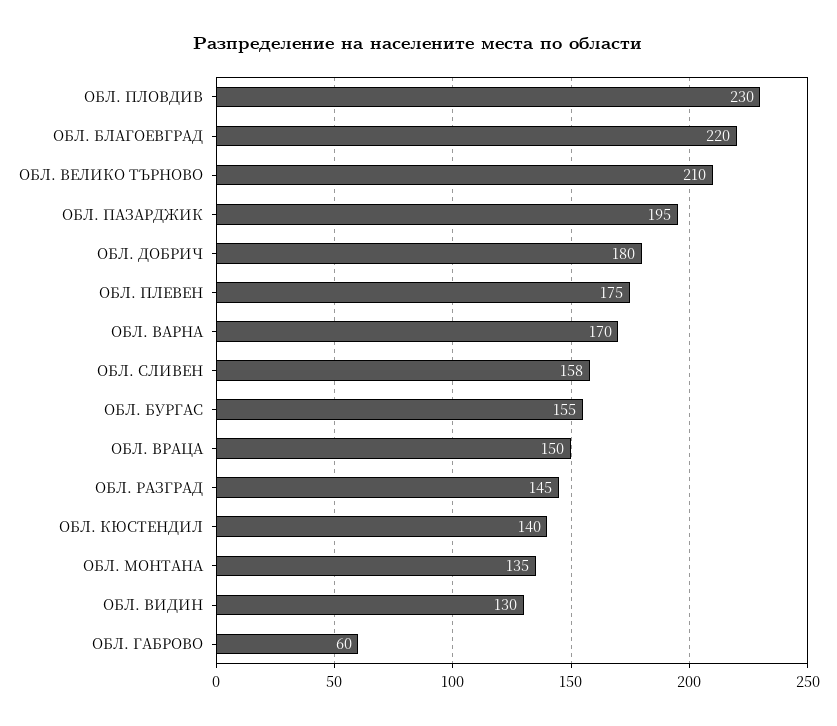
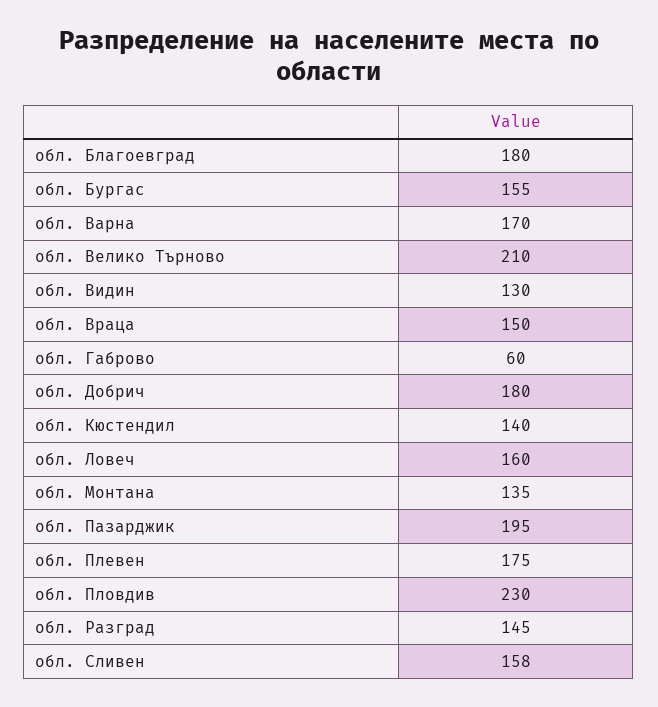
  {
    "ОБЛ. ПЛОВДИВ": 230,
-   "ОБЛ. БЛАГОЕВГРАД": 220,
+   "ОБЛ. БЛАГОЕВГРАД": 180,
    "ОБЛ. ВЕЛИКО ТЪРНОВО": 210,
    "ОБЛ. ПАЗАРДЖИК": 195,
    "ОБЛ. ДОБРИЧ": 180,
    "ОБЛ. ПЛЕВЕН": 175,
    "ОБЛ. ВАРНА": 170,
    "ОБЛ. СЛИВЕН": 158,
    "ОБЛ. БУРГАС": 155,
    "ОБЛ. ВРАЦА": 150,
    "ОБЛ. РАЗГРАД": 145,
    "ОБЛ. КЮСТЕНДИЛ": 140,
    "ОБЛ. МОНТАНА": 135,
    "ОБЛ. ВИДИН": 130,
-   "ОБЛ. ГАБРОВО": 60
+   "ОБЛ. ГАБРОВО": 60,
+   "обл. Ловеч": 160
  }

